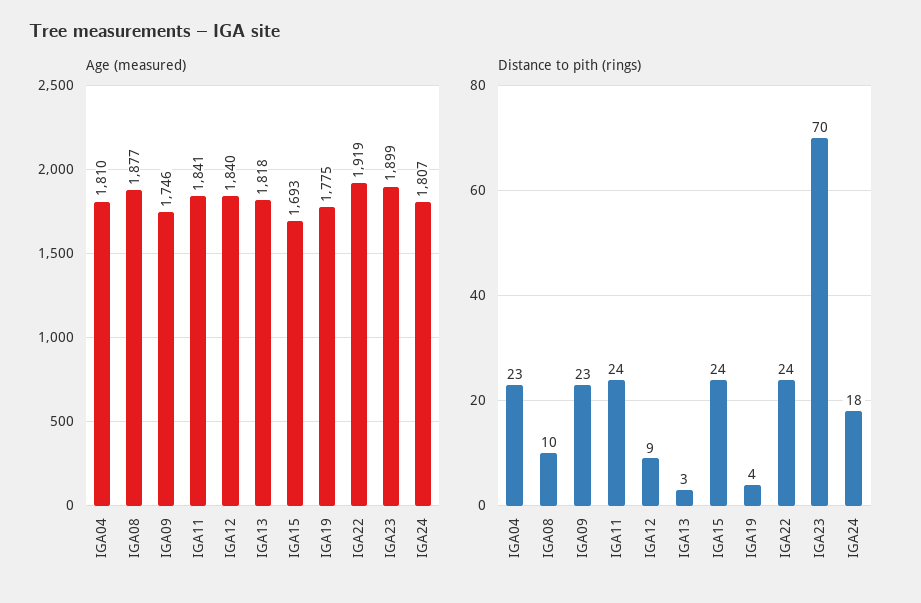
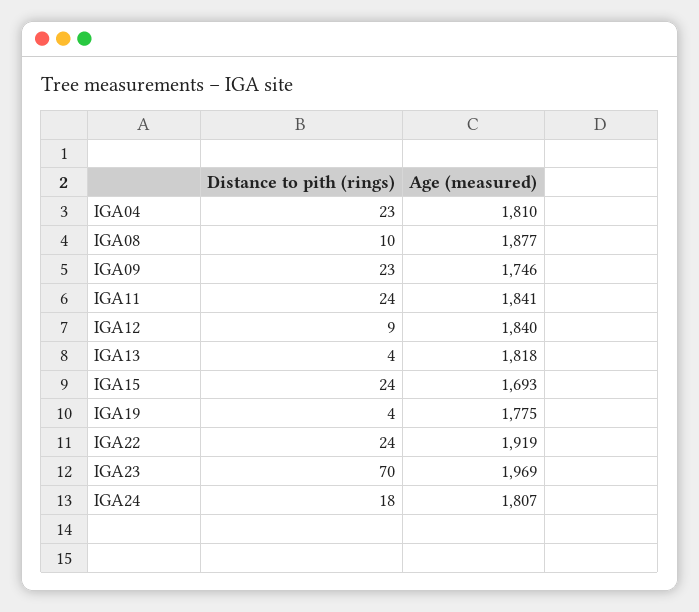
  {
    "Age (measured)": {
      "IGA04": 1810,
      "IGA08": 1877,
      "IGA09": 1746,
      "IGA11": 1841,
      "IGA12": 1840,
      "IGA13": 1818,
      "IGA15": 1693,
      "IGA19": 1775,
      "IGA22": 1919,
-     "IGA23": 1899,
+     "IGA23": 1969,
      "IGA24": 1807
    },
    "Distance to pith (rings)": {
      "IGA04": 23,
      "IGA08": 10,
      "IGA09": 23,
      "IGA11": 24,
      "IGA12": 9,
-     "IGA13": 3,
+     "IGA13": 4,
      "IGA15": 24,
      "IGA19": 4,
      "IGA22": 24,
      "IGA23": 70,
      "IGA24": 18
    }
  }

